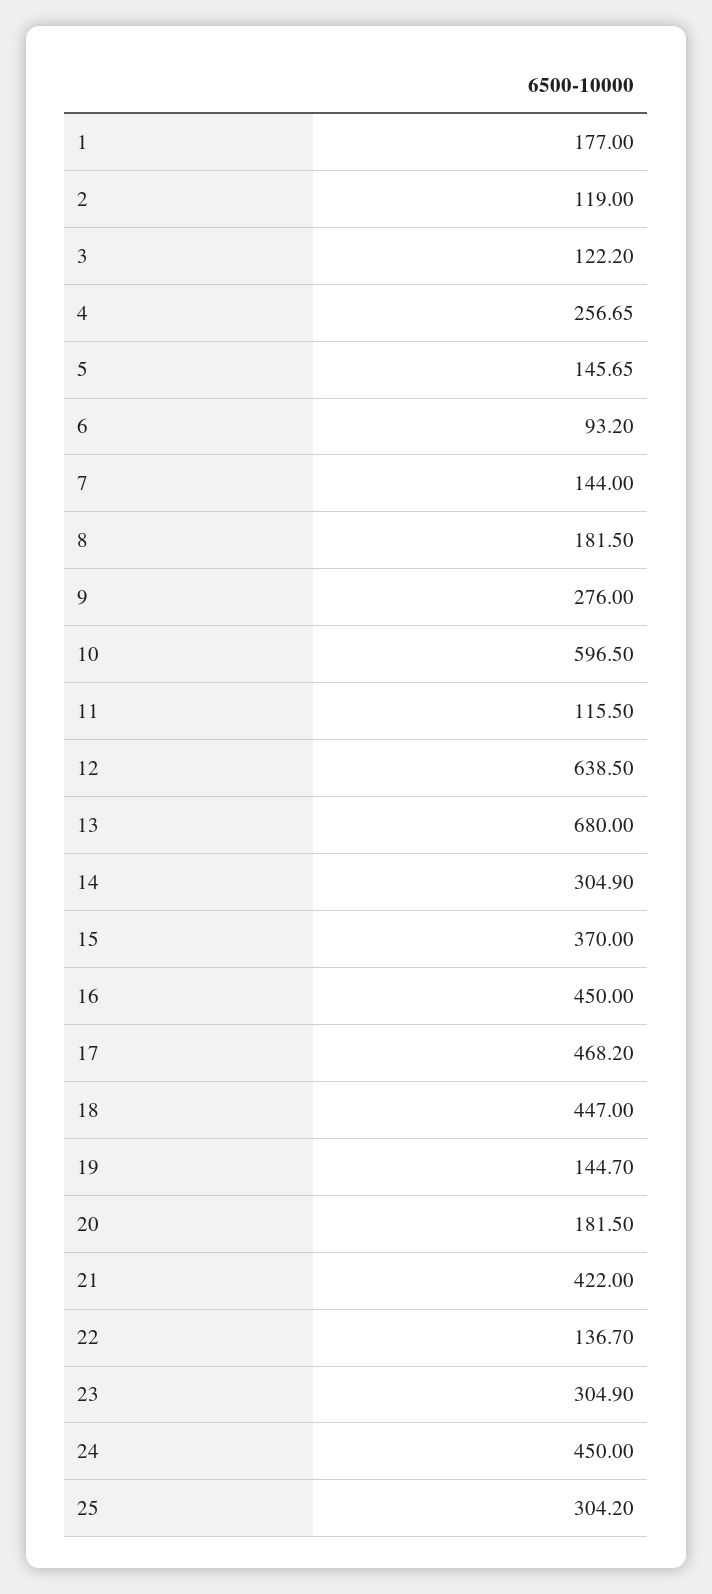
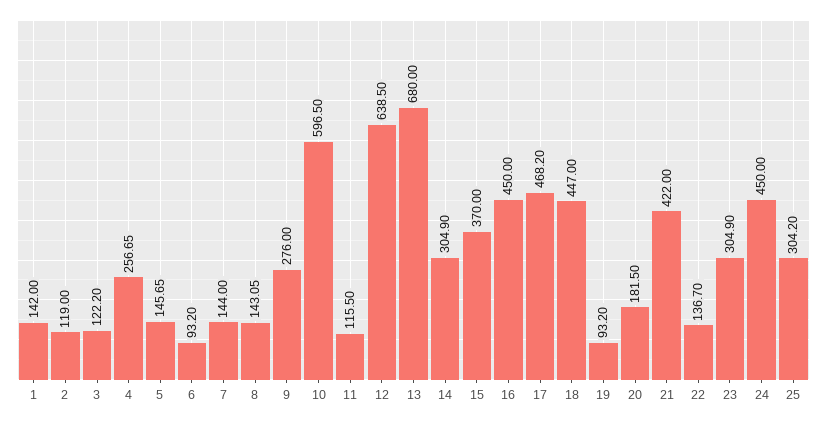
  {
-   "1": 177,
+   "1": 142,
    "2": 119,
    "3": 122.2,
    "4": 256.65,
    "5": 145.65,
    "6": 93.2,
    "7": 144,
-   "8": 181.5,
+   "8": 143.05,
    "9": 276,
    "10": 596.5,
    "11": 115.5,
    "12": 638.5,
    "13": 680,
    "14": 304.9,
    "15": 370,
    "16": 450,
    "17": 468.2,
    "18": 447,
-   "19": 144.7,
+   "19": 93.2,
    "20": 181.5,
    "21": 422,
    "22": 136.7,
    "23": 304.9,
    "24": 450,
    "25": 304.2
  }

